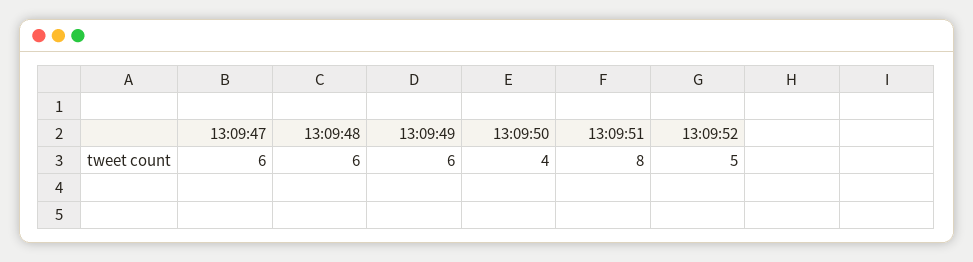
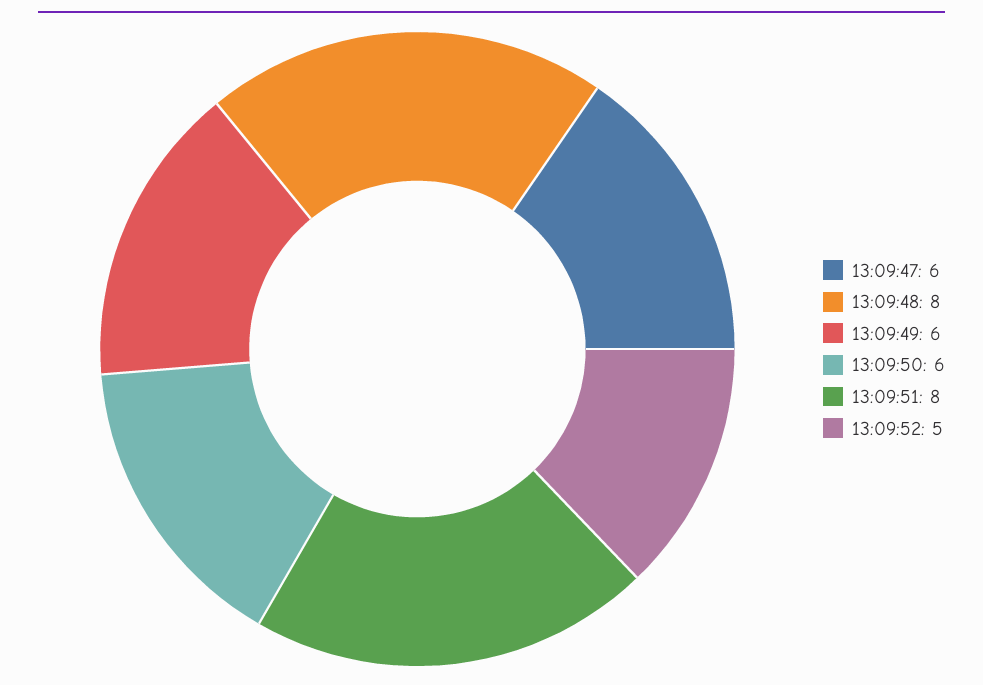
  {
    "13:09:47": 6,
-   "13:09:48": 6,
+   "13:09:48": 8,
    "13:09:49": 6,
-   "13:09:50": 4,
+   "13:09:50": 6,
    "13:09:51": 8,
    "13:09:52": 5
  }

